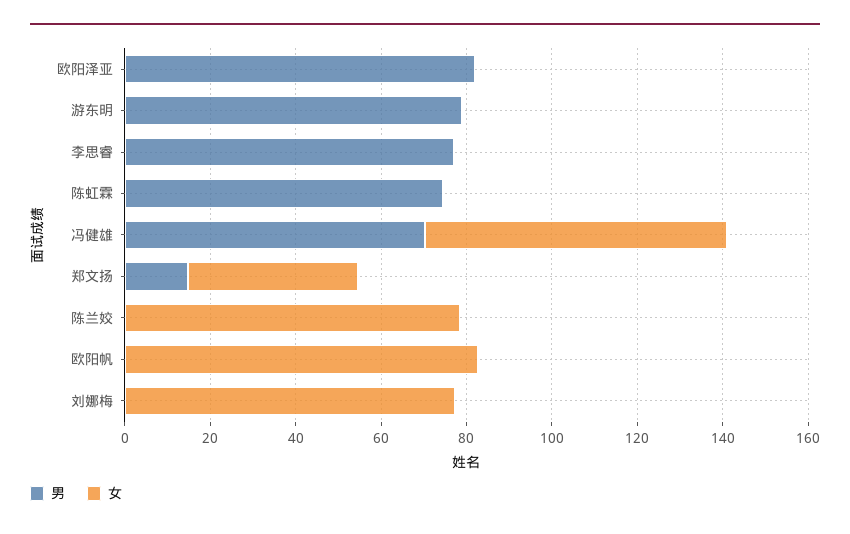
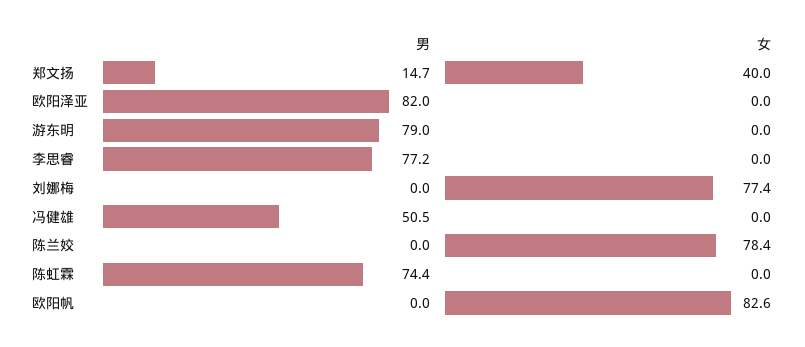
  {
    "男": {
      "欧阳泽亚": 82,
      "游东明": 79,
      "李思睿": 77.2,
      "陈虹霖": 74.4,
-     "冯健雄": 70,
+     "冯健雄": 50.5,
      "郑文扬": 14.7,
      "陈兰姣": 0,
      "欧阳帆": 0,
      "刘娜梅": 0
    },
    "女": {
      "欧阳泽亚": 0,
      "游东明": 0,
      "李思睿": 0,
      "陈虹霖": 0,
-     "冯健雄": 70,
+     "冯健雄": 0,
      "郑文扬": 40,
      "陈兰姣": 78.4,
      "欧阳帆": 82.6,
      "刘娜梅": 77.4
    }
  }

